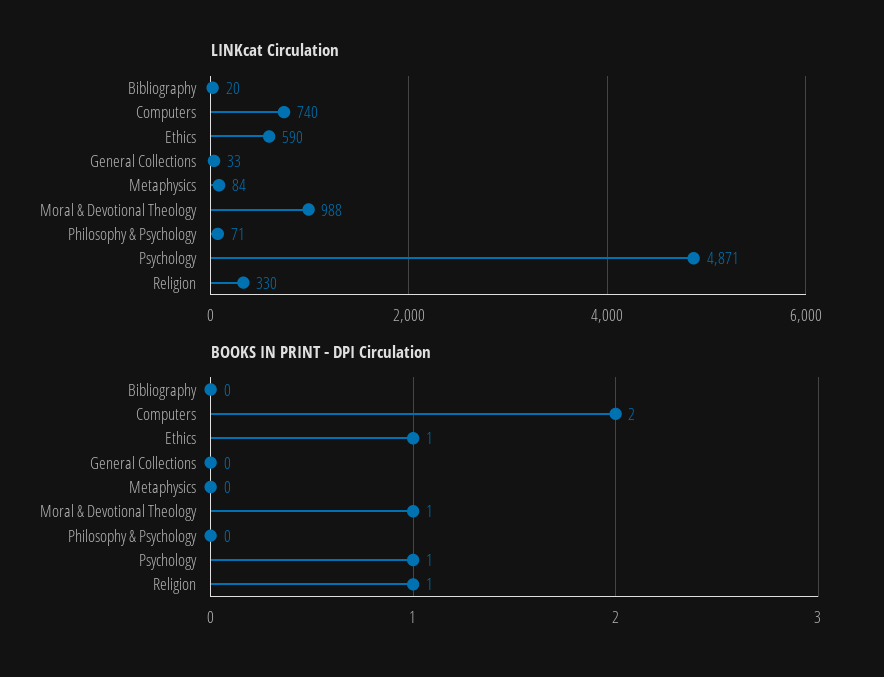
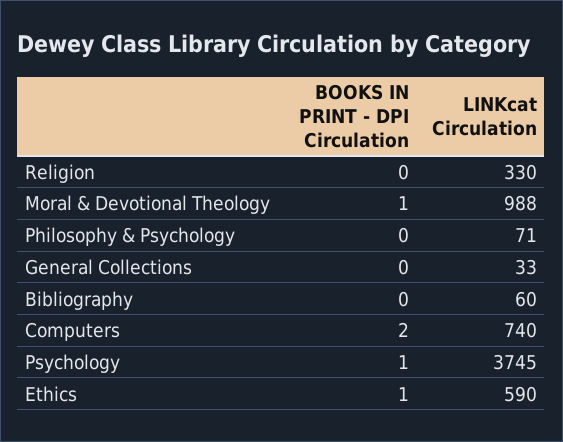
  {
    "LINKcat Circulation": {
-     "Bibliography": 20,
+     "Bibliography": 60,
      "Computers": 740,
      "Ethics": 590,
      "General Collections": 33,
-     "Metaphysics": 84,
      "Moral & Devotional Theology": 988,
      "Philosophy & Psychology": 71,
-     "Psychology": 4871,
+     "Psychology": 3745,
      "Religion": 330
    },
    "BOOKS IN PRINT - DPI Circulation": {
      "Bibliography": 0,
      "Computers": 2,
      "Ethics": 1,
      "General Collections": 0,
-     "Metaphysics": 0,
      "Moral & Devotional Theology": 1,
      "Philosophy & Psychology": 0,
      "Psychology": 1,
-     "Religion": 1
+     "Religion": 0
    }
  }

